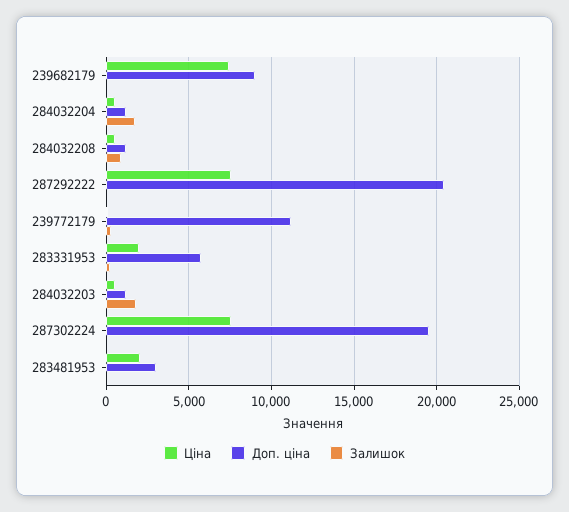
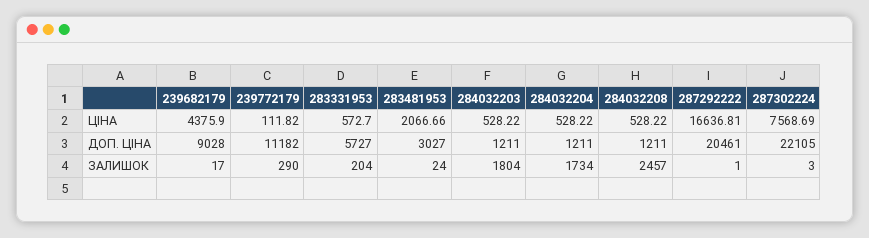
  {
    "Ціна": {
-     "239682179": 7500,
+     "239682179": 4375.9,
      "284032204": 528.22,
      "284032208": 528.22,
-     "287292222": 7500,
+     "287292222": 16636.81,
      "239772179": 111.82,
-     "283331953": 2000,
+     "283331953": 572.7,
      "284032203": 528.22,
      "287302224": 7568.69,
      "283481953": 2066.66
    },
    "Доп. ціна": {
      "239682179": 9028,
      "284032204": 1211,
      "284032208": 1211,
      "287292222": 20461,
      "239772179": 11182,
      "283331953": 5727,
      "284032203": 1211,
-     "287302224": 19500,
+     "287302224": 22105,
      "283481953": 3027
    },
    "Залишок": {
      "239682179": 17,
      "284032204": 1734,
-     "284032208": 1000,
+     "284032208": 2457,
      "287292222": 1,
      "239772179": 290,
      "283331953": 204,
      "284032203": 1804,
      "287302224": 3,
      "283481953": 24
    }
  }

